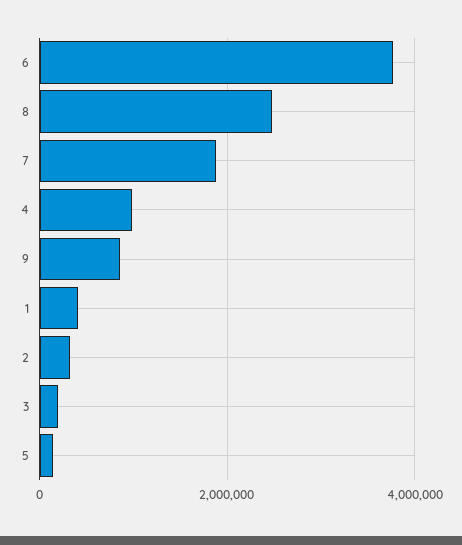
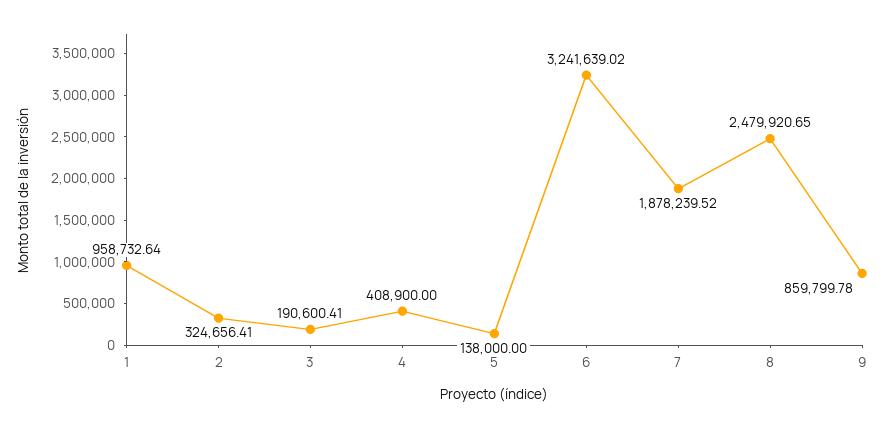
  {
-   "6": 3800000,
+   "6": 3241639.02,
    "8": 2479920.65,
    "7": 1878239.52,
-   "4": 1000000,
+   "4": 408900,
    "9": 859799.78,
-   "1": 400000,
+   "1": 958732.64,
    "2": 324656.41,
    "3": 190600.41,
    "5": 138000
  }

